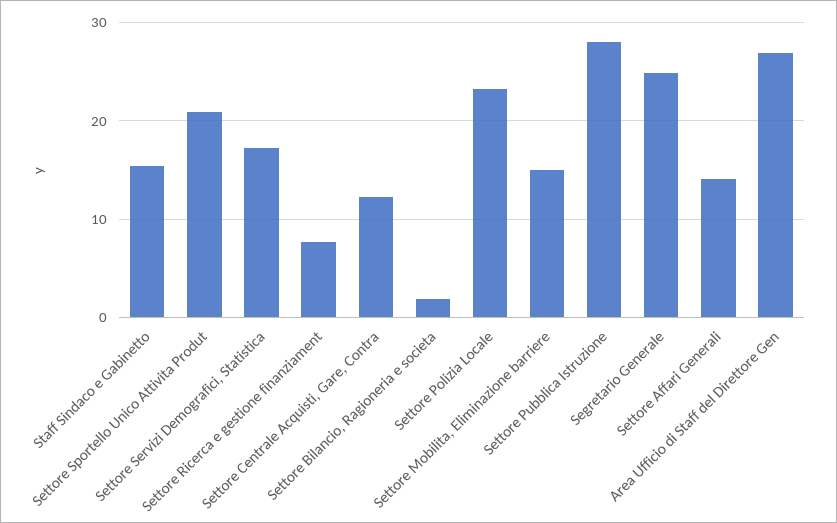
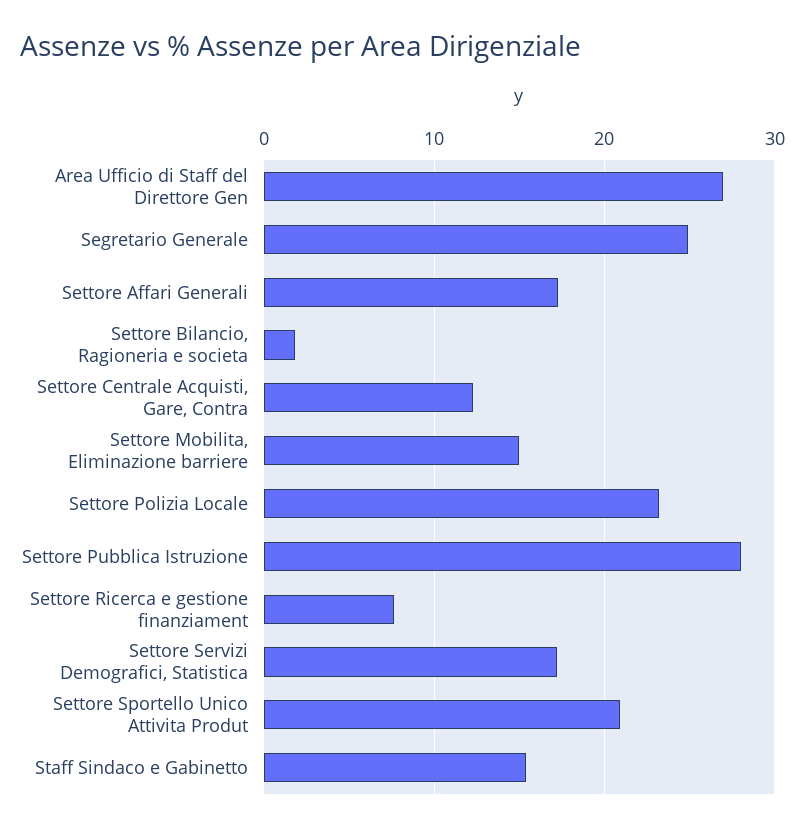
  {
    "Staff Sindaco e Gabinetto": 15,
    "Settore Sportello Unico Attivita Produt": 21,
    "Settore Servizi Demografici, Statistica": 17,
    "Settore Ricerca e gestione finanziament": 8,
    "Settore Centrale Acquisti, Gare, Contra": 12,
    "Settore Bilancio, Ragioneria e societa": 2,
    "Settore Polizia Locale": 23,
    "Settore Mobilita, Eliminazione barriere": 15,
    "Settore Pubblica Istruzione": 28,
    "Segretario Generale": 25,
-   "Settore Affari Generali": 14,
+   "Settore Affari Generali": 17,
    "Area Ufficio di Staff del Direttore Gen": 27
  }

